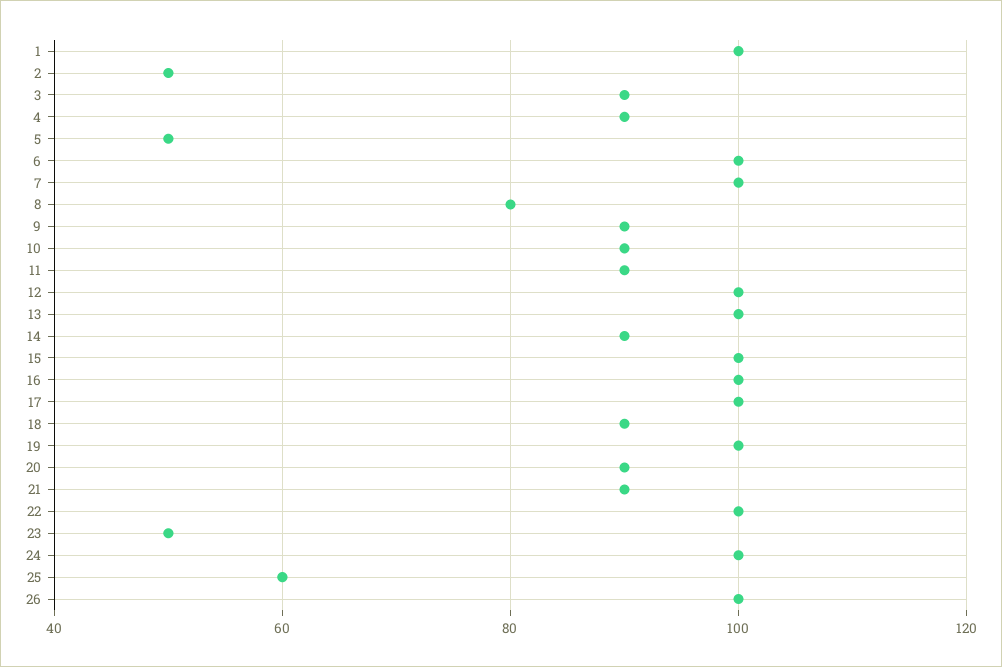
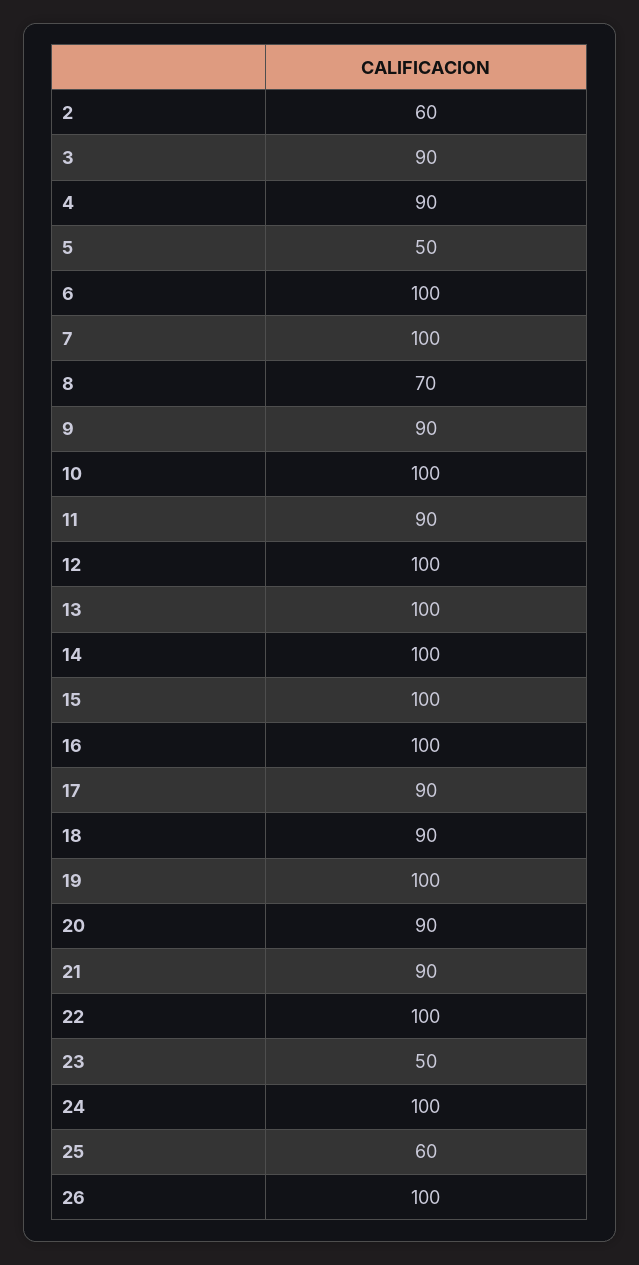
  {
-   "1": 100,
-   "2": 50,
+   "2": 60,
    "3": 90,
    "4": 90,
    "5": 50,
    "6": 100,
    "7": 100,
-   "8": 80,
+   "8": 70,
    "9": 90,
-   "10": 90,
+   "10": 100,
    "11": 90,
    "12": 100,
    "13": 100,
-   "14": 90,
+   "14": 100,
    "15": 100,
    "16": 100,
-   "17": 100,
+   "17": 90,
    "18": 90,
    "19": 100,
    "20": 90,
    "21": 90,
    "22": 100,
    "23": 50,
    "24": 100,
    "25": 60,
    "26": 100
  }

